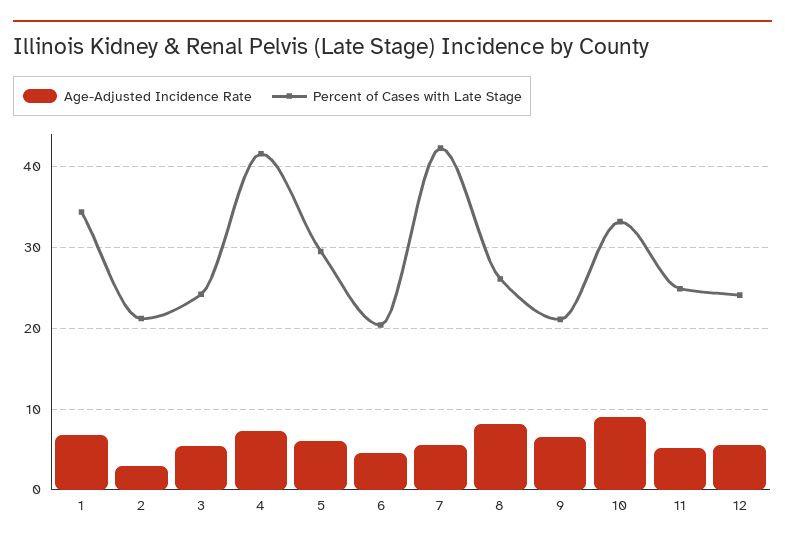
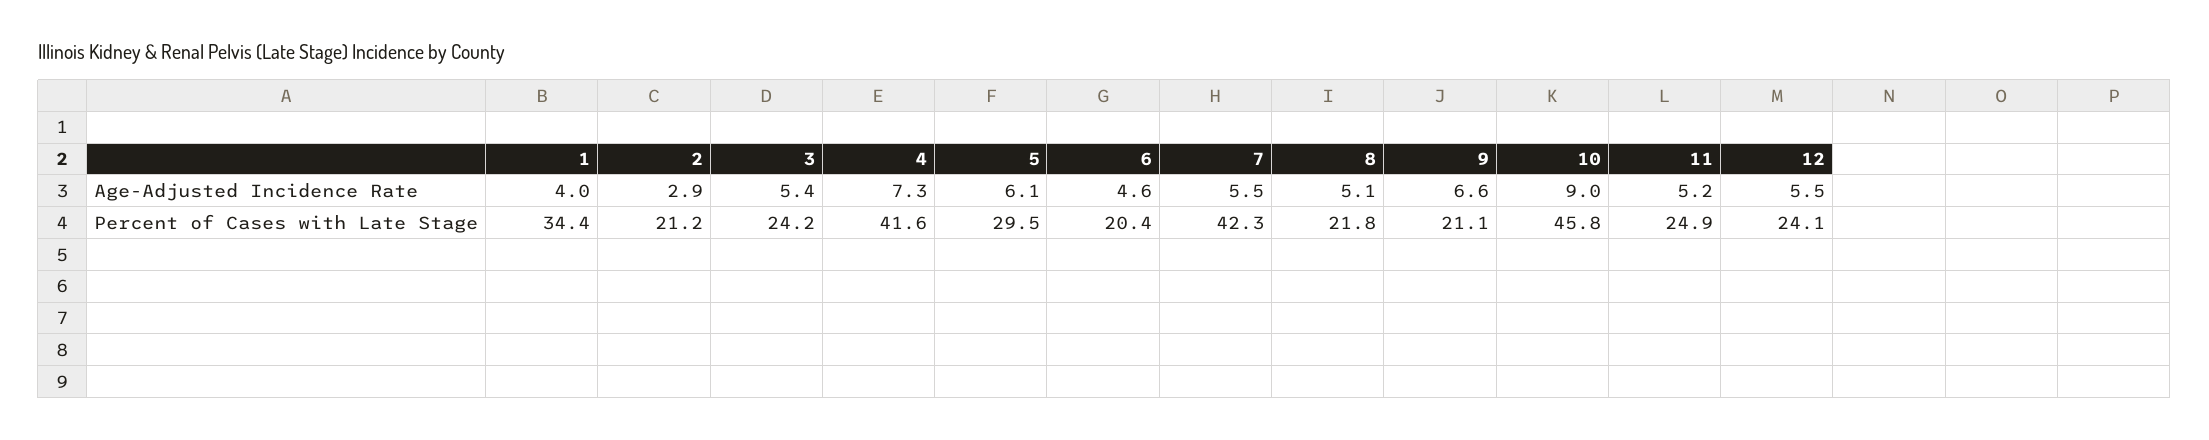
  {
    "Age-Adjusted Incidence Rate": {
-     "1": 7,
+     "1": 4,
      "2": 2.9,
      "3": 5.4,
      "4": 7.3,
      "5": 6.1,
      "6": 4.6,
      "7": 5.5,
-     "8": 8,
+     "8": 5.1,
      "9": 6.6,
      "10": 9,
      "11": 5.2,
      "12": 5.5
    },
    "Percent of Cases with Late Stage": {
      "1": 34.4,
      "2": 21.2,
      "3": 24.2,
      "4": 41.6,
      "5": 29.5,
      "6": 20.4,
      "7": 42.3,
-     "8": 26,
+     "8": 21.8,
      "9": 21.1,
-     "10": 33,
+     "10": 45.8,
      "11": 24.9,
      "12": 24.1
    }
  }

